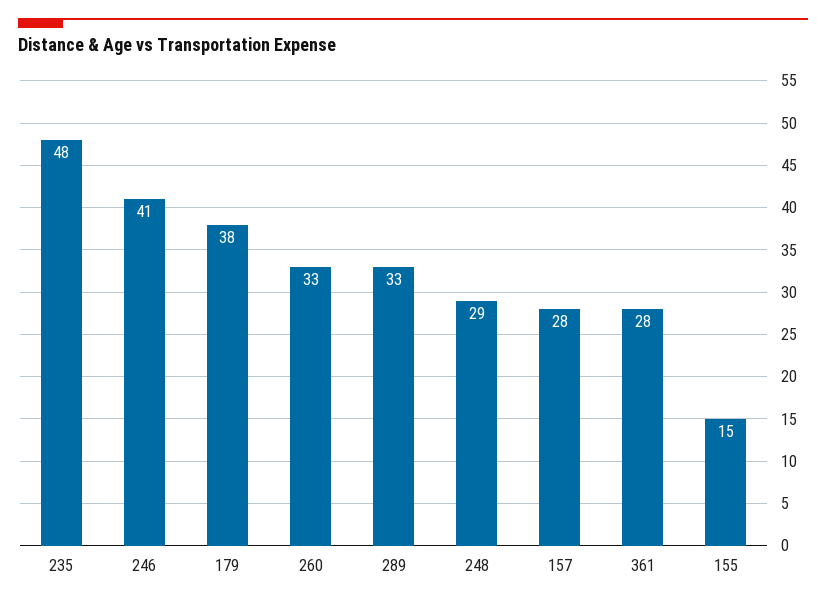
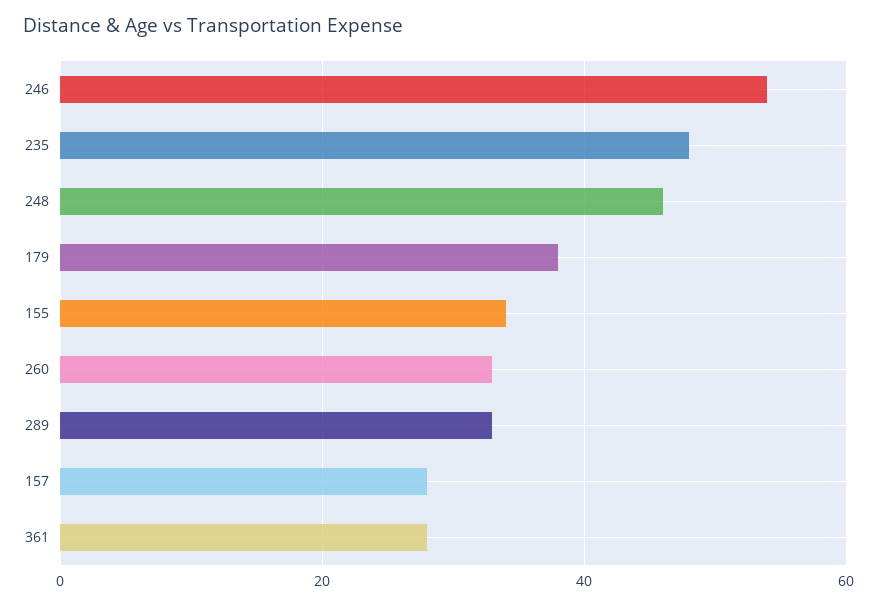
  {
    "235": 48,
-   "246": 41,
+   "246": 55,
    "179": 38,
    "260": 33,
    "289": 33,
-   "248": 29,
+   "248": 45,
    "157": 28,
    "361": 28,
-   "155": 15
+   "155": 35
  }

